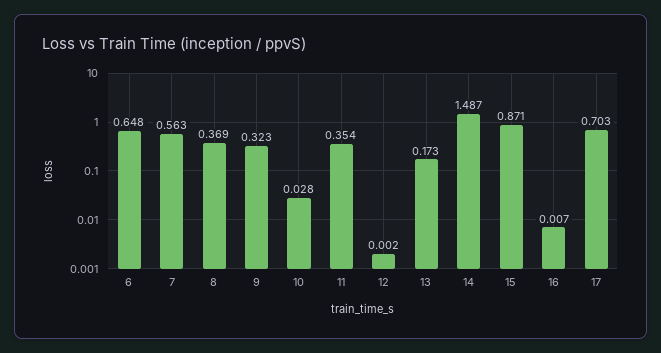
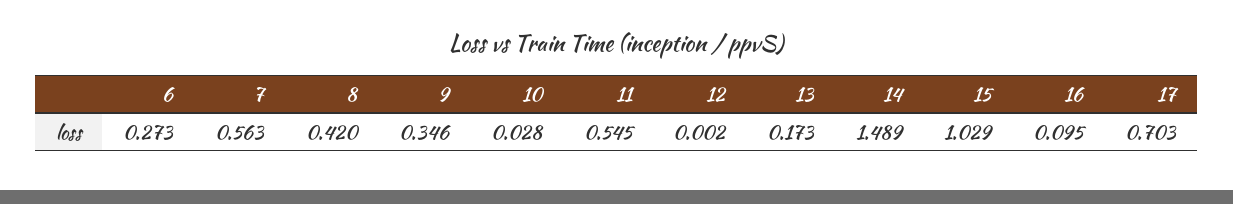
  {
-   "6": 0.648,
+   "6": 0.273,
    "7": 0.563,
-   "8": 0.369,
+   "8": 0.42,
-   "9": 0.323,
+   "9": 0.346,
    "10": 0.028,
-   "11": 0.354,
+   "11": 0.545,
    "12": 0.002,
    "13": 0.173,
-   "14": 1.487,
+   "14": 1.489,
-   "15": 0.871,
+   "15": 1.029,
-   "16": 0.007,
+   "16": 0.095,
    "17": 0.703
  }

